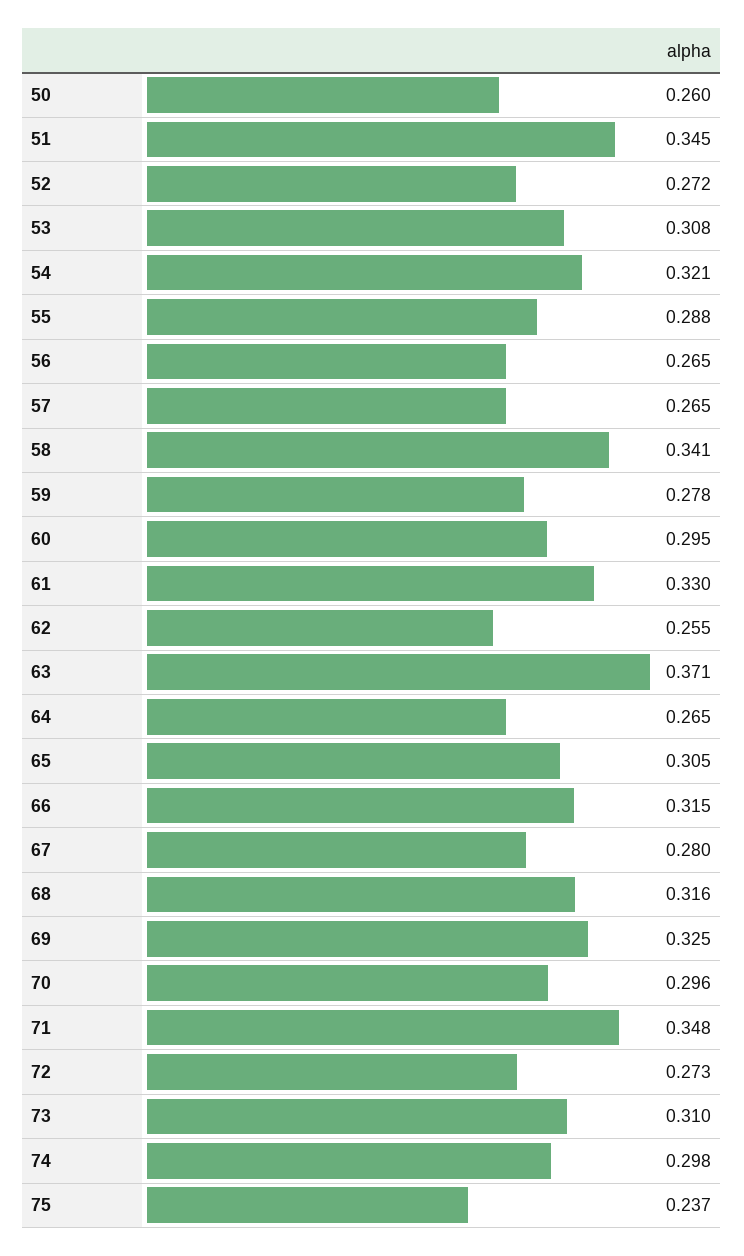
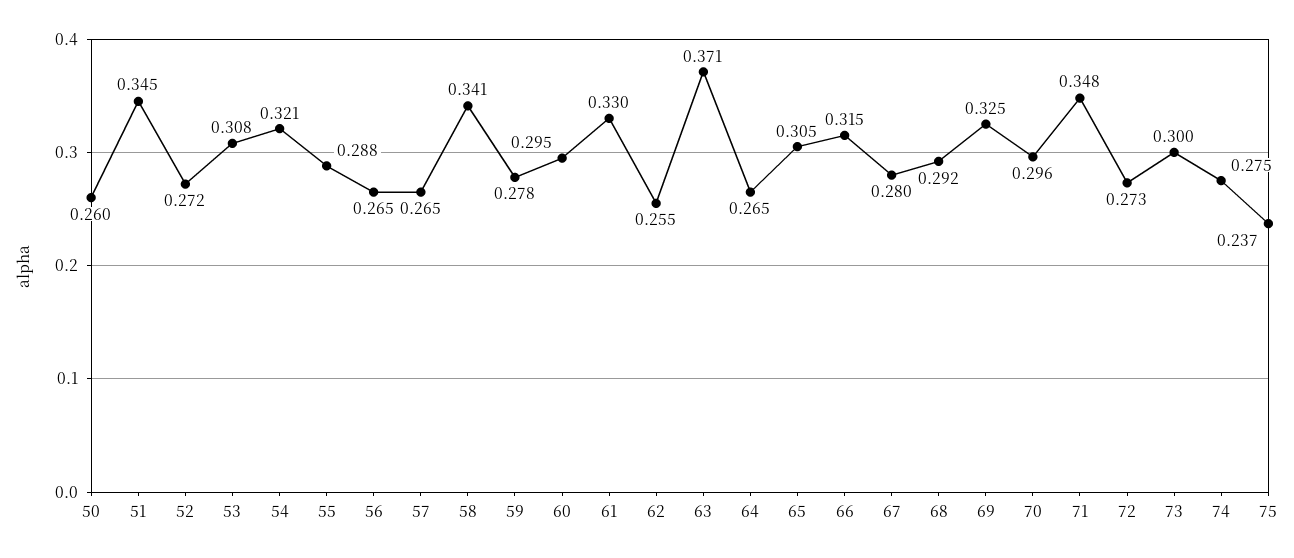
  {
    "50": 0.26,
    "51": 0.345,
    "52": 0.272,
    "53": 0.308,
    "54": 0.321,
    "55": 0.288,
    "56": 0.265,
    "57": 0.265,
    "58": 0.341,
    "59": 0.278,
    "60": 0.295,
    "61": 0.33,
    "62": 0.255,
    "63": 0.371,
    "64": 0.265,
    "65": 0.305,
    "66": 0.315,
    "67": 0.28,
-   "68": 0.316,
+   "68": 0.292,
    "69": 0.325,
    "70": 0.296,
    "71": 0.348,
    "72": 0.273,
-   "73": 0.31,
+   "73": 0.3,
-   "74": 0.298,
+   "74": 0.275,
    "75": 0.237
  }

